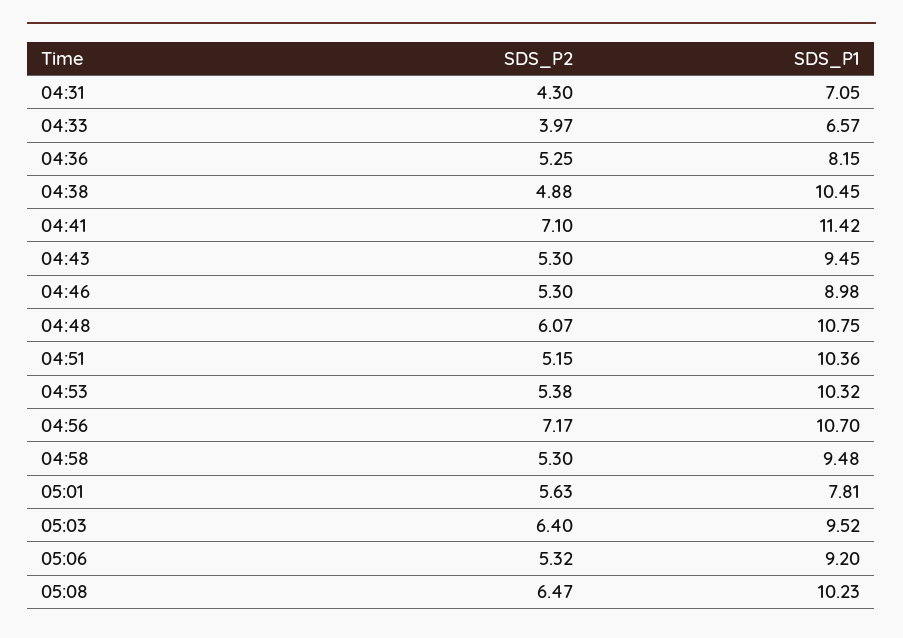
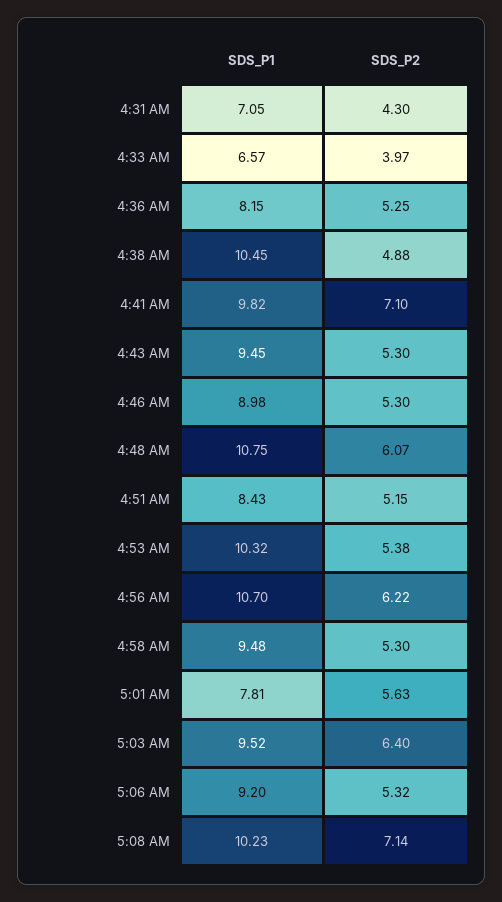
  {
    "SDS_P2": {
      "04:31": 4.3,
      "04:33": 3.97,
      "04:36": 5.25,
      "04:38": 4.88,
      "04:41": 7.1,
      "04:43": 5.3,
      "04:46": 5.3,
      "04:48": 6.07,
      "04:51": 5.15,
      "04:53": 5.38,
-     "04:56": 7.17,
+     "04:56": 6.22,
      "04:58": 5.3,
      "05:01": 5.63,
      "05:03": 6.4,
      "05:06": 5.32,
-     "05:08": 6.47
+     "05:08": 7.14
    },
    "SDS_P1": {
      "04:31": 7.05,
      "04:33": 6.57,
      "04:36": 8.15,
      "04:38": 10.45,
-     "04:41": 11.42,
+     "04:41": 9.82,
      "04:43": 9.45,
      "04:46": 8.98,
      "04:48": 10.75,
-     "04:51": 10.36,
+     "04:51": 8.43,
      "04:53": 10.32,
      "04:56": 10.7,
      "04:58": 9.48,
      "05:01": 7.81,
      "05:03": 9.52,
      "05:06": 9.2,
      "05:08": 10.23
    }
  }

